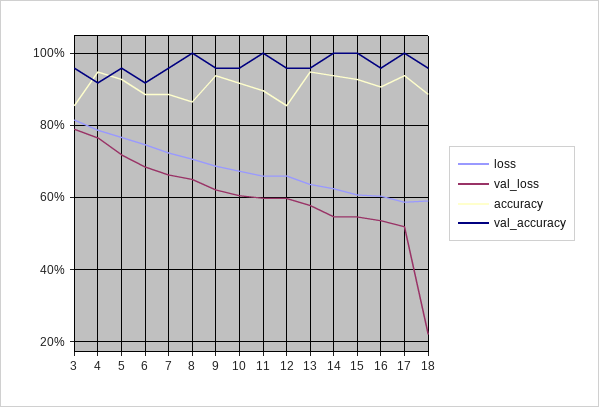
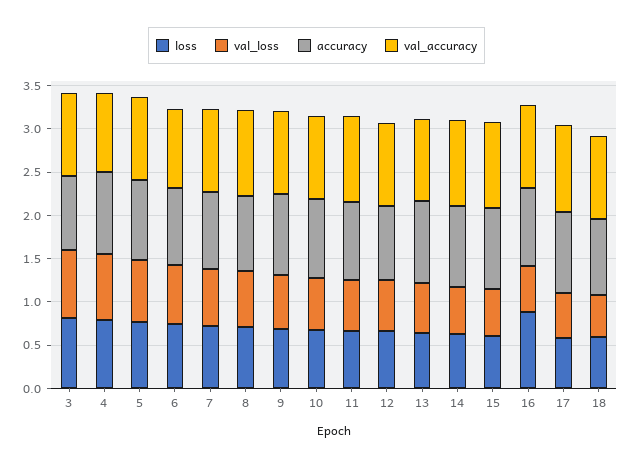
  {
    "loss": {
      "3": 0.82,
      "4": 0.78,
      "5": 0.76,
      "6": 0.74,
      "7": 0.72,
      "8": 0.7,
      "9": 0.68,
      "10": 0.68,
      "11": 0.66,
      "12": 0.66,
      "13": 0.64,
      "14": 0.62,
      "15": 0.6,
-     "16": 0.6,
+     "16": 0.9,
      "17": 0.58,
      "18": 0.6
    },
    "val_loss": {
      "3": 0.78,
      "4": 0.76,
      "5": 0.72,
      "6": 0.68,
      "7": 0.66,
      "8": 0.64,
      "9": 0.62,
      "10": 0.6,
      "11": 0.6,
      "12": 0.6,
      "13": 0.58,
      "14": 0.54,
      "15": 0.54,
      "16": 0.54,
      "17": 0.52,
-     "18": 0.22
+     "18": 0.5
    },
    "accuracy": {
      "3": 0.86,
      "4": 0.94,
      "5": 0.92,
      "6": 0.88,
      "7": 0.88,
      "8": 0.86,
      "9": 0.94,
      "10": 0.92,
      "11": 0.9,
      "12": 0.86,
      "13": 0.94,
      "14": 0.94,
      "15": 0.92,
      "16": 0.9,
      "17": 0.94,
      "18": 0.88
    },
    "val_accuracy": {
      "3": 0.96,
      "4": 0.92,
      "5": 0.96,
      "6": 0.92,
      "7": 0.96,
      "8": 1,
      "9": 0.96,
      "10": 0.96,
      "11": 1,
      "12": 0.96,
      "13": 0.96,
      "14": 1,
      "15": 1,
      "16": 0.96,
      "17": 1,
      "18": 0.96
    }
  }

